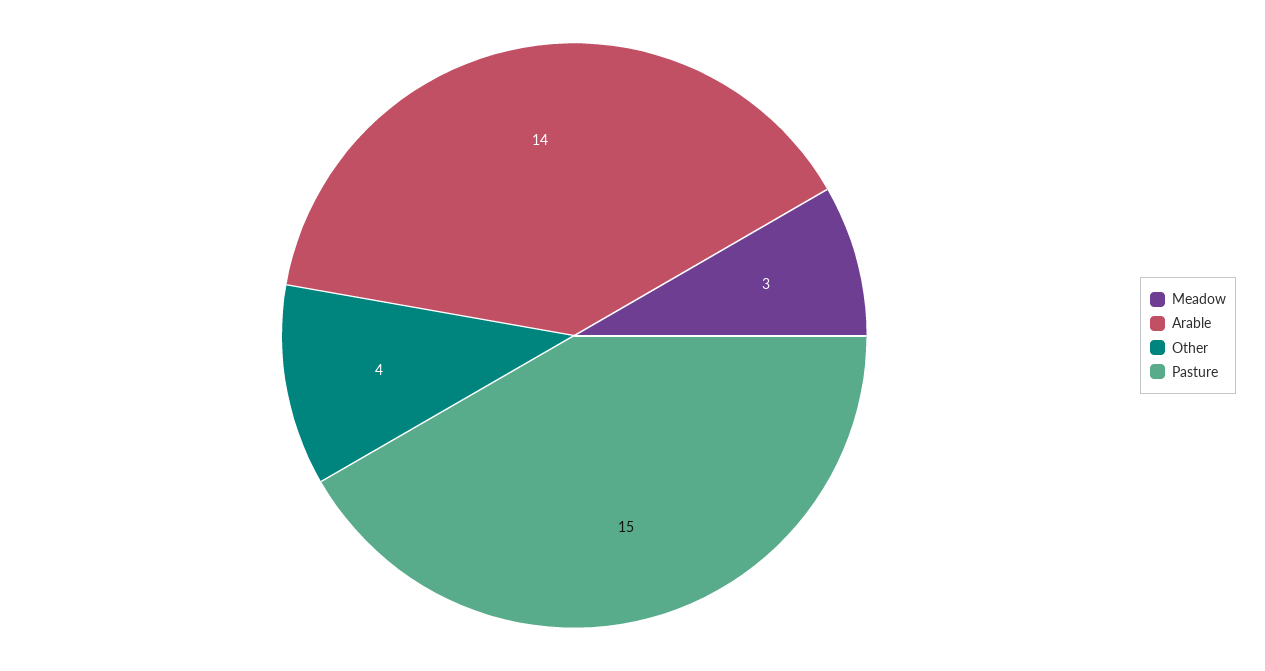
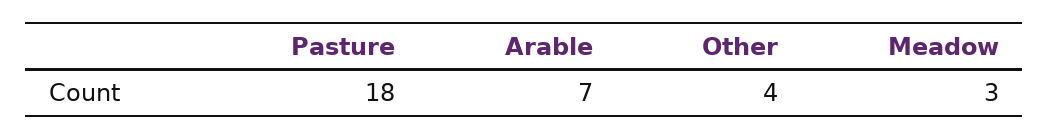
  {
    "Meadow": 3,
-   "Arable": 14,
+   "Arable": 7,
    "Other": 4,
-   "Pasture": 15
+   "Pasture": 18
  }

